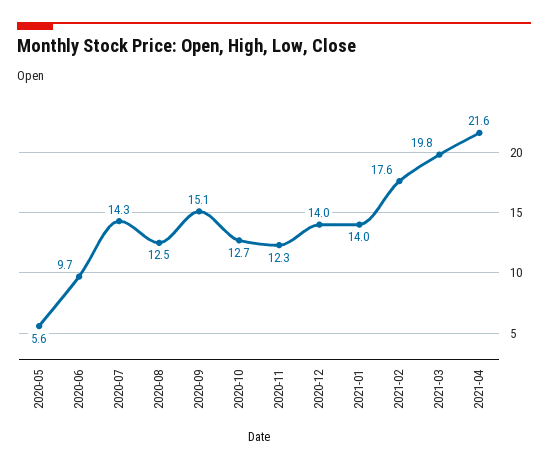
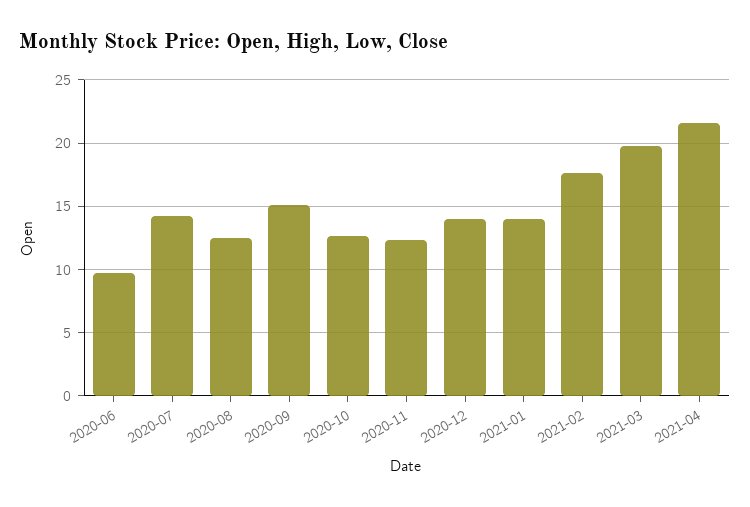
  {
-   "2020-05": 5.6,
    "2020-06": 9.7,
    "2020-07": 14.3,
    "2020-08": 12.5,
    "2020-09": 15.1,
    "2020-10": 12.7,
    "2020-11": 12.3,
    "2020-12": 14,
    "2021-01": 14,
    "2021-02": 17.6,
    "2021-03": 19.8,
    "2021-04": 21.6
  }

